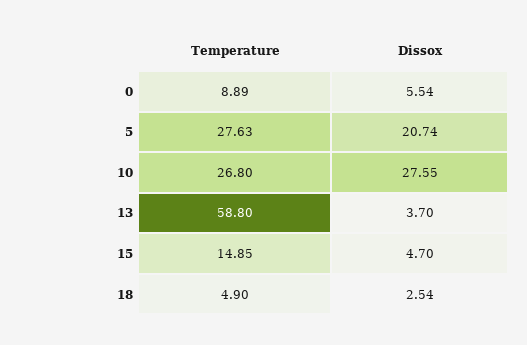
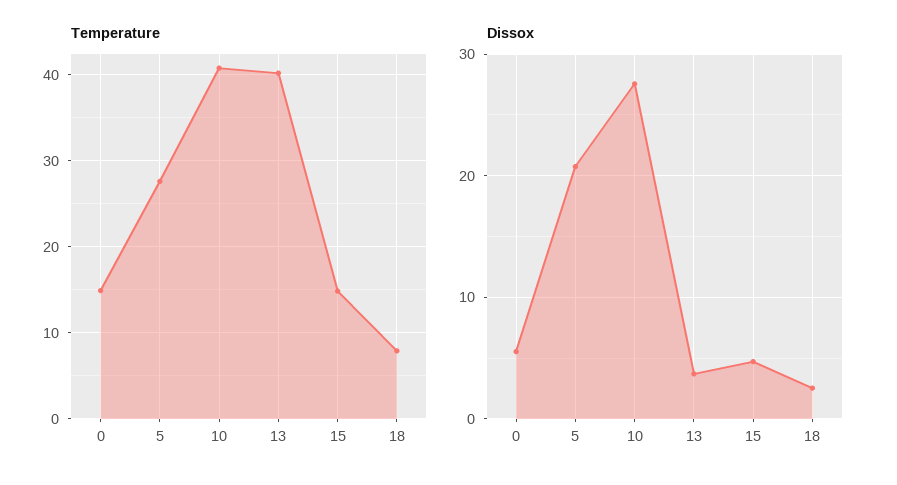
  {
    "Temperature": {
-     "0": 8.89,
+     "0": 15,
      "5": 27.63,
-     "10": 26.8,
+     "10": 41,
-     "13": 58.8,
+     "13": 40,
      "15": 14.85,
-     "18": 4.9
+     "18": 8
    },
    "Dissox": {
      "0": 5.54,
      "5": 20.74,
      "10": 27.55,
      "13": 3.7,
      "15": 4.7,
      "18": 2.54
    }
  }

